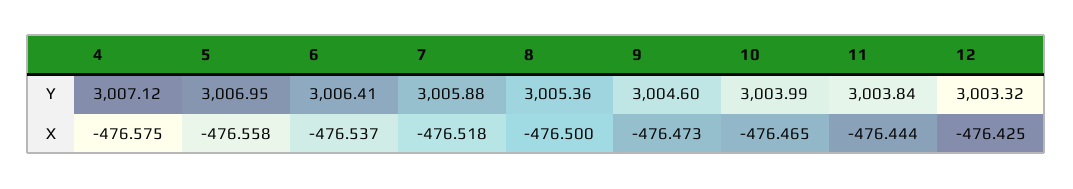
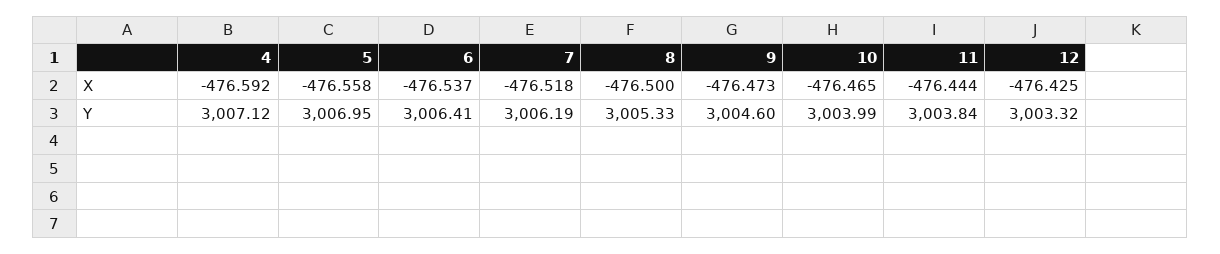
  {
    "4": {
      "Y": 3007.12,
-     "X": -476.575
+     "X": -476.592
    },
    "5": {
      "Y": 3006.95,
      "X": -476.558
    },
    "6": {
      "Y": 3006.41,
      "X": -476.537
    },
    "7": {
-     "Y": 3005.88,
+     "Y": 3006.19,
      "X": -476.518
    },
    "8": {
-     "Y": 3005.36,
+     "Y": 3005.33,
      "X": -476.5
    },
    "9": {
      "Y": 3004.6,
      "X": -476.473
    },
    "10": {
      "Y": 3003.99,
      "X": -476.465
    },
    "11": {
      "Y": 3003.84,
      "X": -476.444
    },
    "12": {
      "Y": 3003.32,
      "X": -476.425
    }
  }

